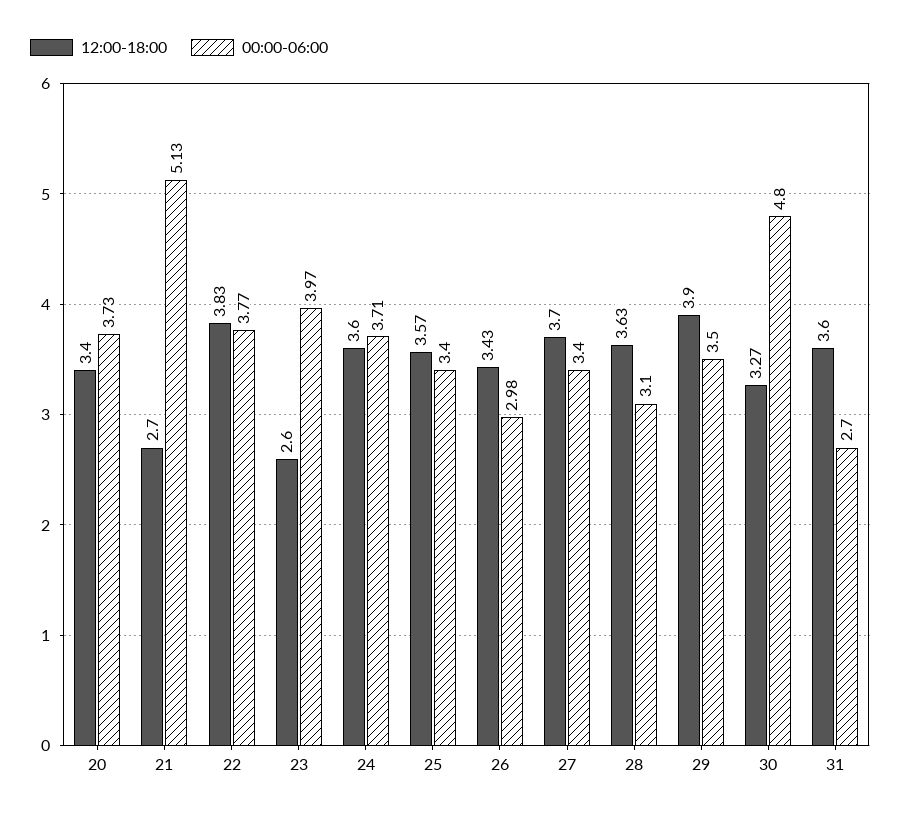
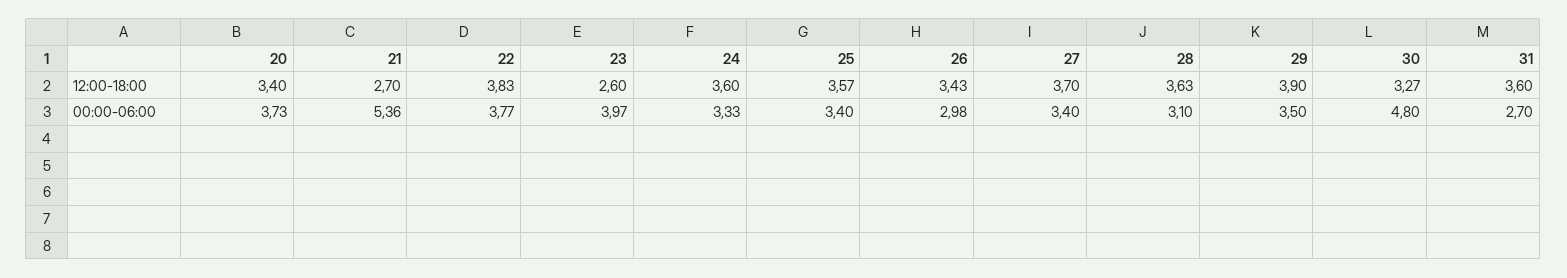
  {
    "12:00-18:00": {
      "20": 3.4,
      "21": 2.7,
      "22": 3.83,
      "23": 2.6,
      "24": 3.6,
      "25": 3.57,
      "26": 3.43,
      "27": 3.7,
      "28": 3.63,
      "29": 3.9,
      "30": 3.27,
      "31": 3.6
    },
    "00:00-06:00": {
      "20": 3.73,
-     "21": 5.13,
+     "21": 5.36,
      "22": 3.77,
      "23": 3.97,
-     "24": 3.71,
+     "24": 3.33,
      "25": 3.4,
      "26": 2.98,
      "27": 3.4,
      "28": 3.1,
      "29": 3.5,
      "30": 4.8,
      "31": 2.7
    }
  }

